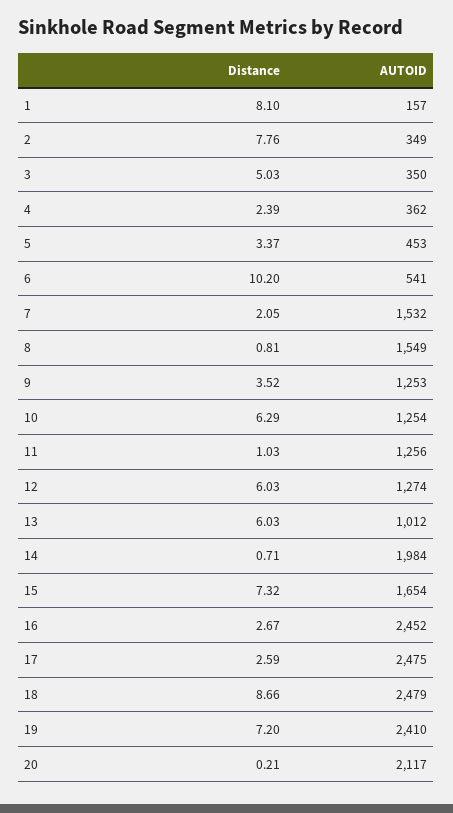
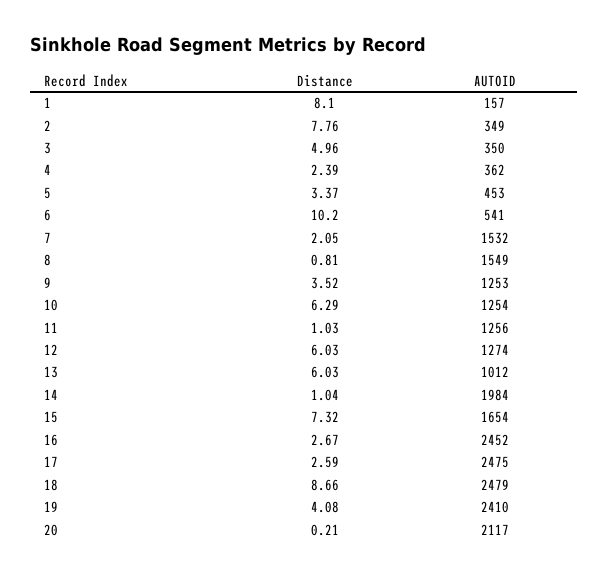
  {
    "Distance": {
      "1": 8.1,
      "2": 7.76,
-     "3": 5.03,
+     "3": 4.96,
      "4": 2.39,
      "5": 3.37,
      "6": 10.2,
      "7": 2.05,
      "8": 0.81,
      "9": 3.52,
      "10": 6.29,
      "11": 1.03,
      "12": 6.03,
      "13": 6.03,
-     "14": 0.71,
+     "14": 1.04,
      "15": 7.32,
      "16": 2.67,
      "17": 2.59,
      "18": 8.66,
-     "19": 7.2,
+     "19": 4.08,
      "20": 0.21
    },
    "AUTOID": {
      "1": 157,
      "2": 349,
      "3": 350,
      "4": 362,
      "5": 453,
      "6": 541,
      "7": 1532,
      "8": 1549,
      "9": 1253,
      "10": 1254,
      "11": 1256,
      "12": 1274,
      "13": 1012,
      "14": 1984,
      "15": 1654,
      "16": 2452,
      "17": 2475,
      "18": 2479,
      "19": 2410,
      "20": 2117
    }
  }

